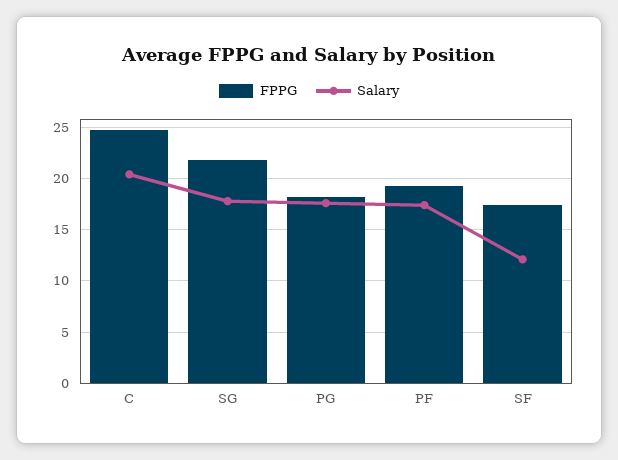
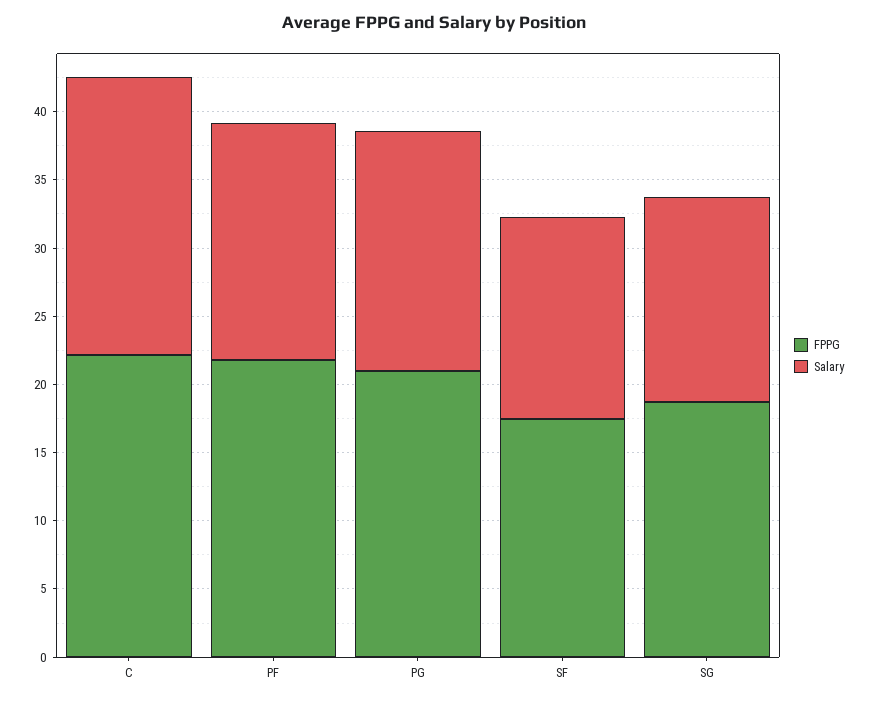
  {
    "FPPG": {
-     "C": 25,
+     "C": 22,
-     "SG": 22,
+     "SG": 19,
-     "PG": 18,
+     "PG": 21,
-     "PF": 19,
+     "PF": 22,
      "SF": 17
    },
    "Salary": {
      "C": 20,
-     "SG": 18,
+     "SG": 15,
      "PG": 18,
      "PF": 17,
-     "SF": 12
+     "SF": 15
    }
  }

